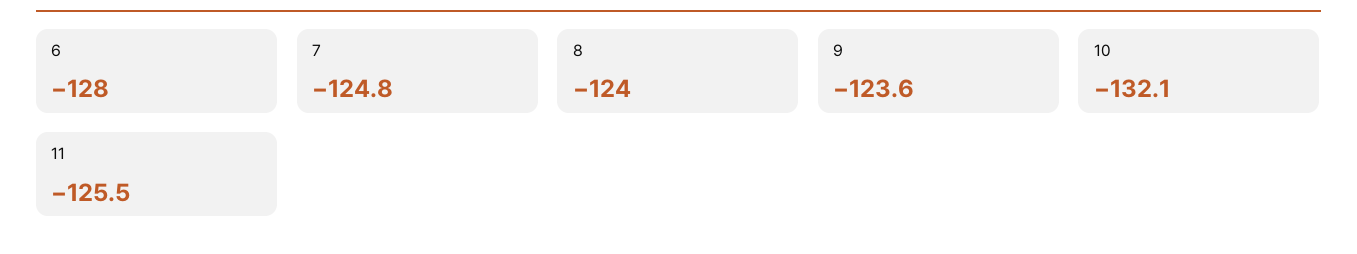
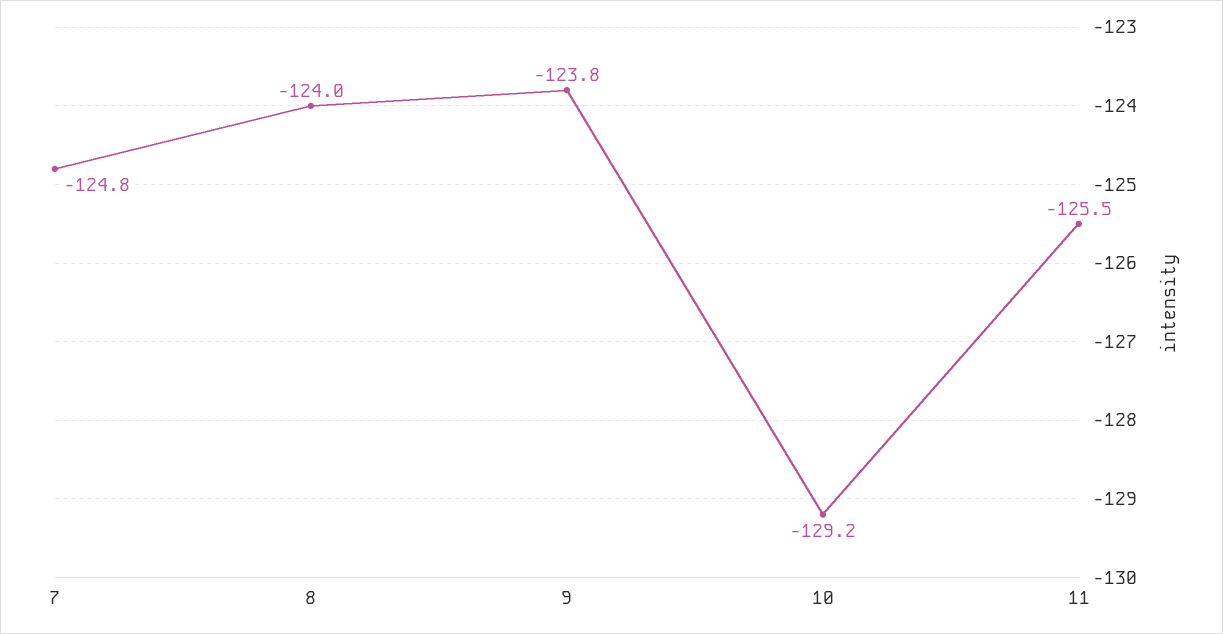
  {
-   "6": -128,
    "7": -124.8,
    "8": -124,
-   "9": -123.6,
+   "9": -123.8,
-   "10": -132.1,
+   "10": -129.2,
    "11": -125.5
  }

